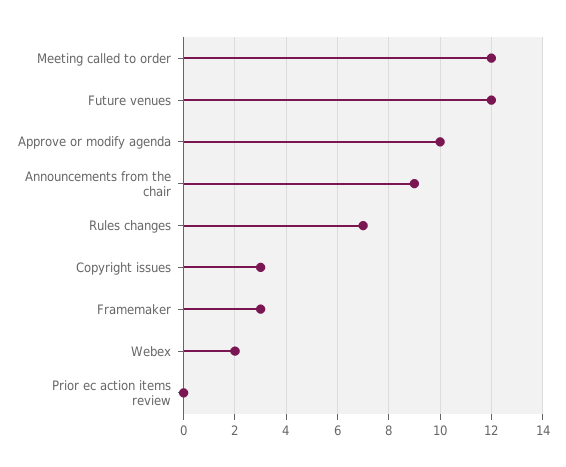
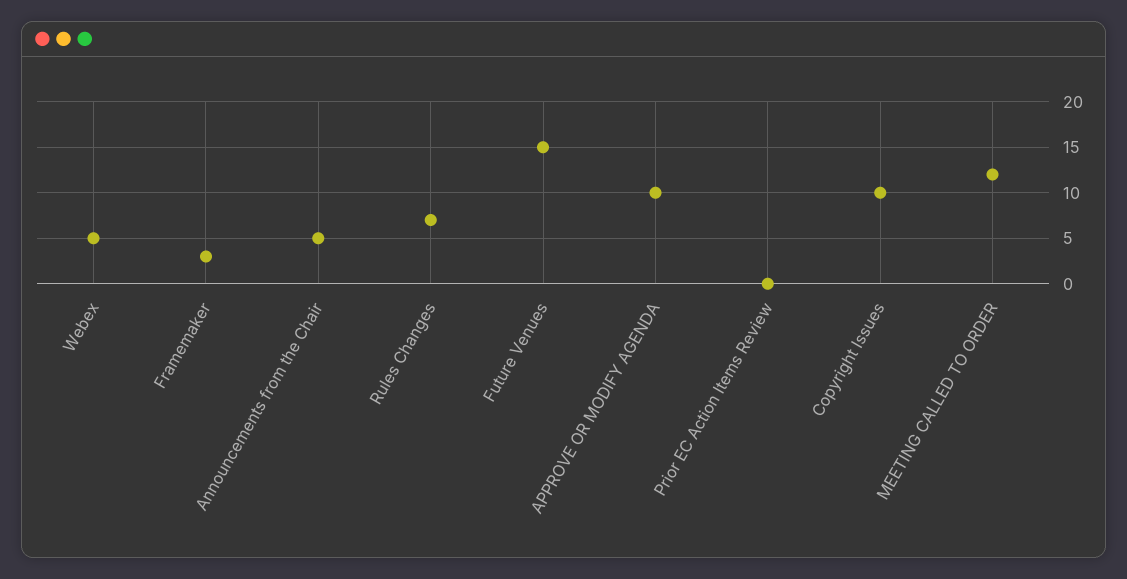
  {
    "Meeting called to order": 12,
-   "Future venues": 12,
+   "Future venues": 15,
    "Approve or modify agenda": 10,
-   "Announcements from the chair": 9,
+   "Announcements from the chair": 5,
    "Rules changes": 7,
-   "Copyright issues": 3,
+   "Copyright issues": 10,
    "Framemaker": 3,
-   "Webex": 2,
+   "Webex": 5,
    "Prior ec action items review": 0
  }

